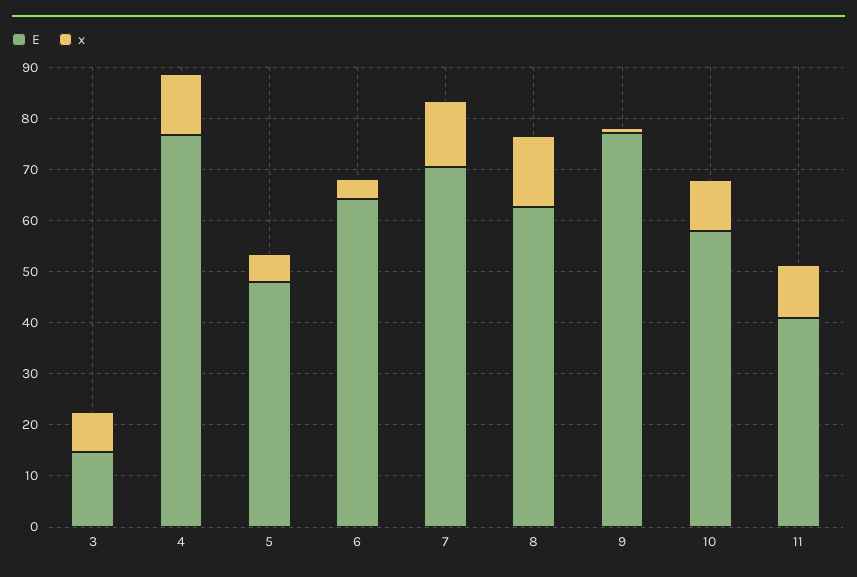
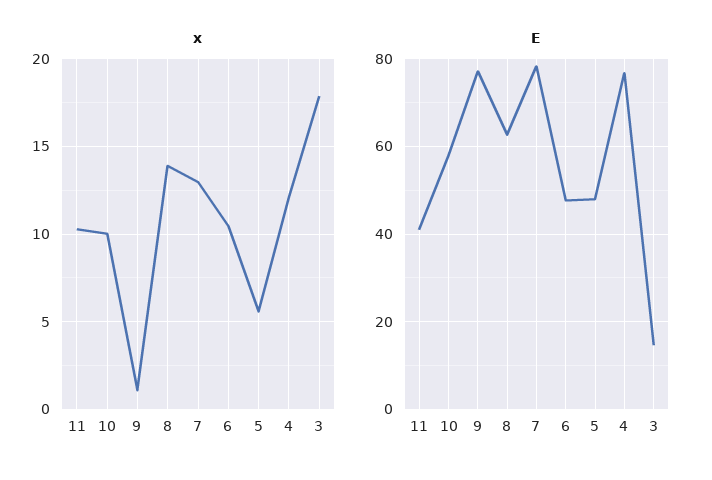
  {
    "E": {
      "3": 14,
      "4": 76,
      "5": 48,
-     "6": 64,
+     "6": 48,
-     "7": 70,
+     "7": 78,
      "8": 62,
      "9": 78,
      "10": 58,
      "11": 42
    },
    "x": {
-     "3": 8,
+     "3": 18,
      "4": 12,
      "5": 5.5,
-     "6": 4,
+     "6": 10.5,
      "7": 13,
      "8": 14,
      "9": 1,
      "10": 10,
      "11": 10.5
    }
  }

